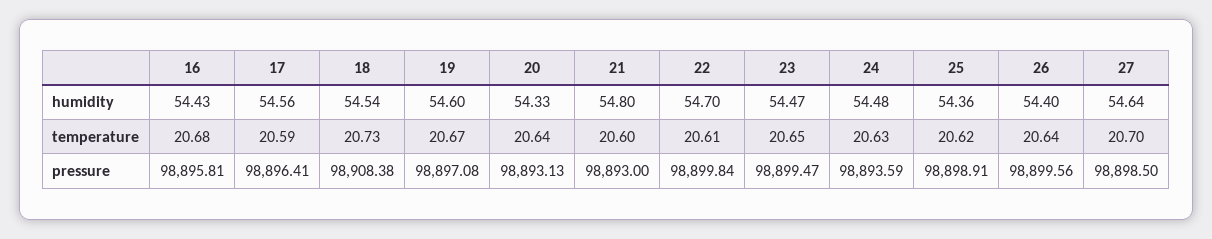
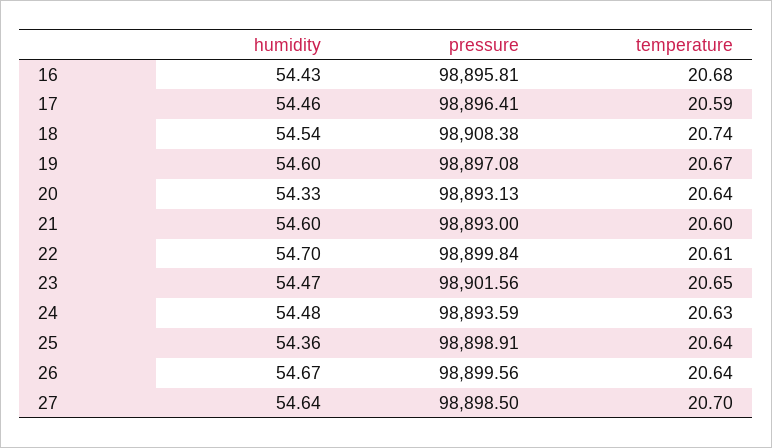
  {
    "16": {
      "humidity": 54.43,
      "temperature": 20.68,
      "pressure": 98895.81
    },
    "17": {
-     "humidity": 54.56,
+     "humidity": 54.46,
      "temperature": 20.59,
      "pressure": 98896.41
    },
    "18": {
      "humidity": 54.54,
-     "temperature": 20.73,
+     "temperature": 20.74,
      "pressure": 98908.38
    },
    "19": {
      "humidity": 54.6,
      "temperature": 20.67,
      "pressure": 98897.08
    },
    "20": {
      "humidity": 54.33,
      "temperature": 20.64,
      "pressure": 98893.13
    },
    "21": {
-     "humidity": 54.8,
+     "humidity": 54.6,
      "temperature": 20.6,
      "pressure": 98893
    },
    "22": {
      "humidity": 54.7,
      "temperature": 20.61,
      "pressure": 98899.84
    },
    "23": {
      "humidity": 54.47,
      "temperature": 20.65,
-     "pressure": 98899.47
+     "pressure": 98901.56
    },
    "24": {
      "humidity": 54.48,
      "temperature": 20.63,
      "pressure": 98893.59
    },
    "25": {
      "humidity": 54.36,
-     "temperature": 20.62,
+     "temperature": 20.64,
      "pressure": 98898.91
    },
    "26": {
-     "humidity": 54.4,
+     "humidity": 54.67,
      "temperature": 20.64,
      "pressure": 98899.56
    },
    "27": {
      "humidity": 54.64,
      "temperature": 20.7,
      "pressure": 98898.5
    }
  }

